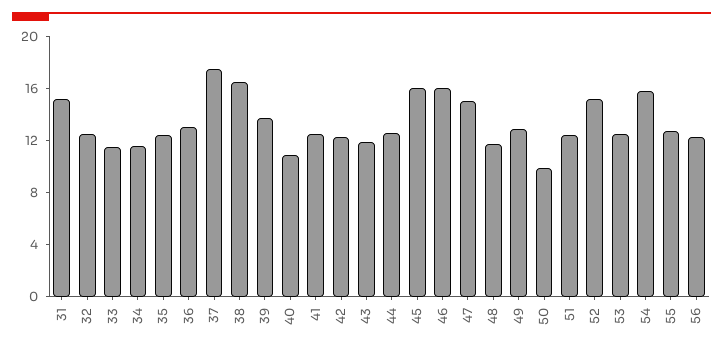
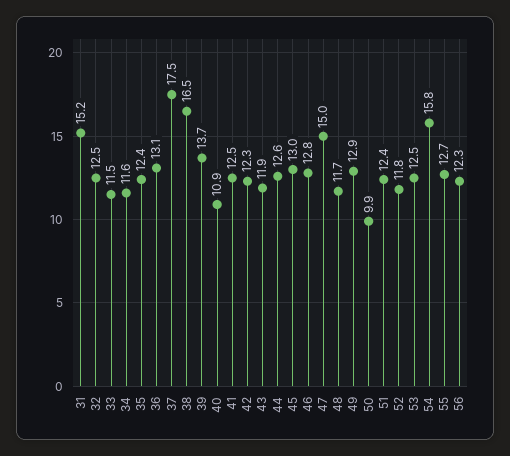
  {
    "31": 15.2,
    "32": 12.5,
    "33": 11.5,
    "34": 11.6,
    "35": 12.4,
    "36": 13.1,
    "37": 17.5,
    "38": 16.5,
    "39": 13.7,
    "40": 10.9,
    "41": 12.5,
    "42": 12.3,
    "43": 11.9,
    "44": 12.6,
-   "45": 16,
+   "45": 13,
-   "46": 16,
+   "46": 12.8,
    "47": 15,
    "48": 11.7,
    "49": 12.9,
    "50": 9.9,
    "51": 12.4,
-   "52": 15,
+   "52": 11.8,
    "53": 12.5,
    "54": 15.8,
    "55": 12.7,
    "56": 12.3
  }

